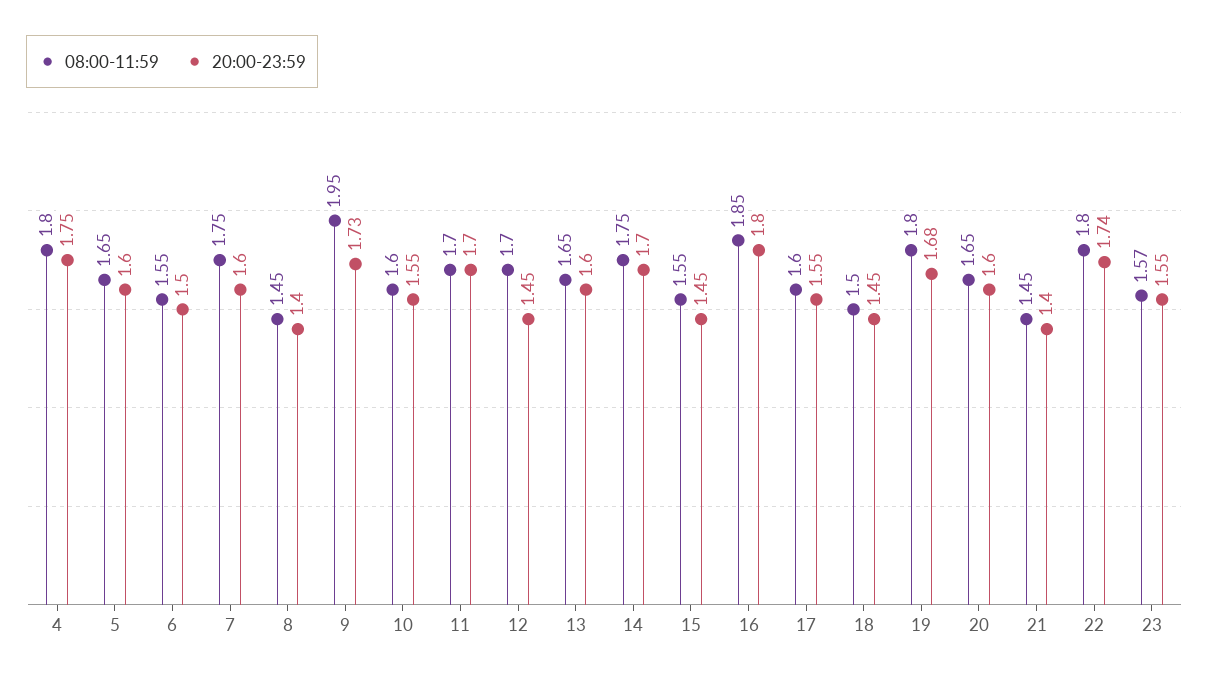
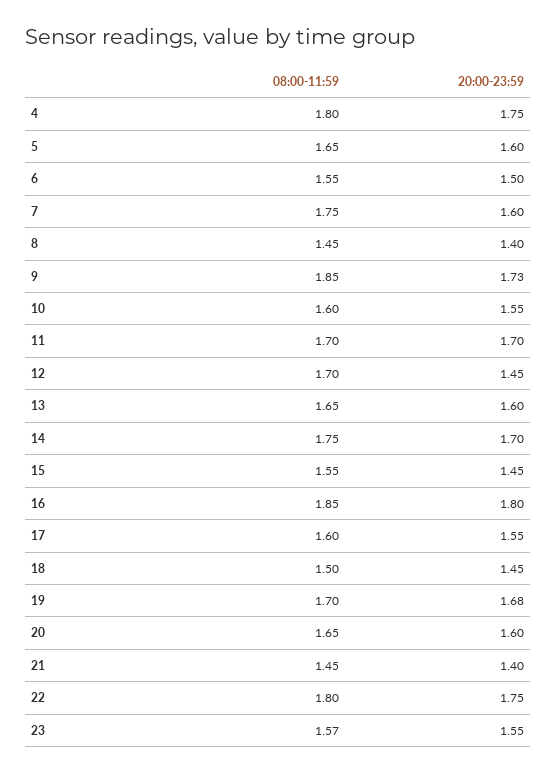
  {
    "08:00-11:59": {
      "4": 1.8,
      "5": 1.65,
      "6": 1.55,
      "7": 1.75,
      "8": 1.45,
-     "9": 1.95,
+     "9": 1.85,
      "10": 1.6,
      "11": 1.7,
      "12": 1.7,
      "13": 1.65,
      "14": 1.75,
      "15": 1.55,
      "16": 1.85,
      "17": 1.6,
      "18": 1.5,
-     "19": 1.8,
+     "19": 1.7,
      "20": 1.65,
      "21": 1.45,
      "22": 1.8,
      "23": 1.57
    },
    "20:00-23:59": {
      "4": 1.75,
      "5": 1.6,
      "6": 1.5,
      "7": 1.6,
      "8": 1.4,
      "9": 1.73,
      "10": 1.55,
      "11": 1.7,
      "12": 1.45,
      "13": 1.6,
      "14": 1.7,
      "15": 1.45,
      "16": 1.8,
      "17": 1.55,
      "18": 1.45,
      "19": 1.68,
      "20": 1.6,
      "21": 1.4,
-     "22": 1.74,
+     "22": 1.75,
      "23": 1.55
    }
  }

